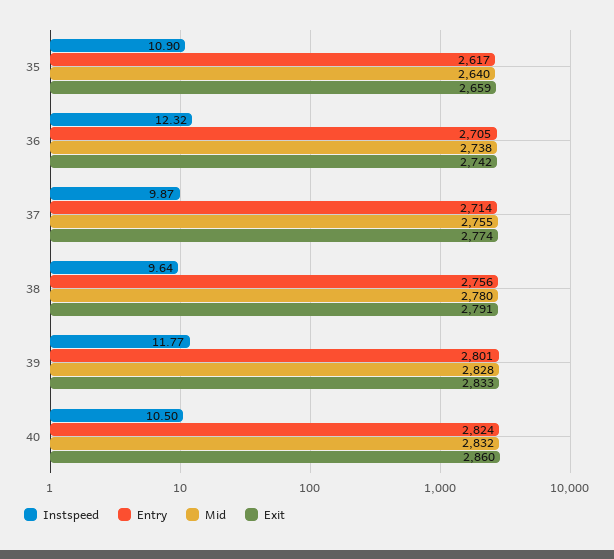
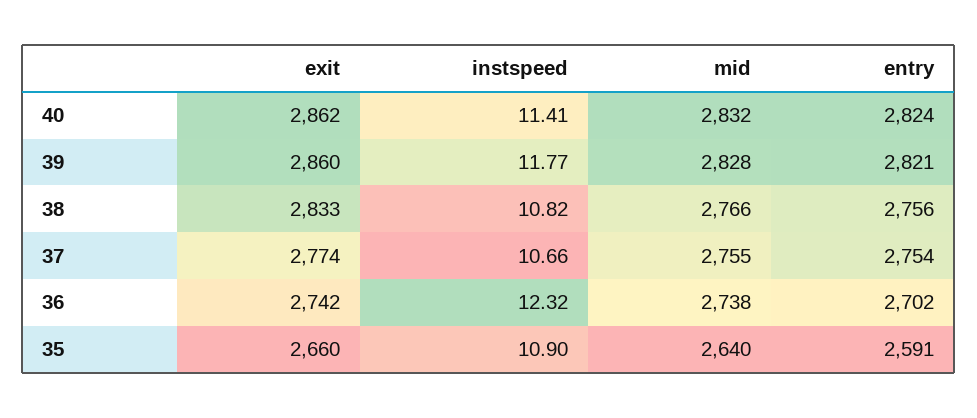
  {
    "Instspeed": {
      "35": 10.9,
      "36": 12.32,
-     "37": 9.87,
+     "37": 10.66,
-     "38": 9.64,
+     "38": 10.82,
      "39": 11.77,
-     "40": 10.5
+     "40": 11.41
    },
    "Entry": {
-     "35": 2617,
+     "35": 2591,
-     "36": 2705,
+     "36": 2702,
-     "37": 2714,
+     "37": 2754,
      "38": 2756,
-     "39": 2801,
+     "39": 2821,
      "40": 2824
    },
    "Mid": {
      "35": 2640,
      "36": 2738,
      "37": 2755,
-     "38": 2780,
+     "38": 2766,
      "39": 2828,
      "40": 2832
    },
    "Exit": {
-     "35": 2659,
+     "35": 2660,
      "36": 2742,
      "37": 2774,
-     "38": 2791,
+     "38": 2833,
-     "39": 2833,
+     "39": 2860,
-     "40": 2860
+     "40": 2862
    }
  }

